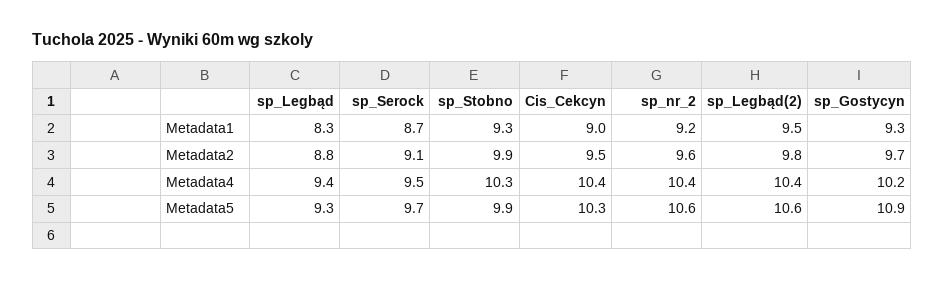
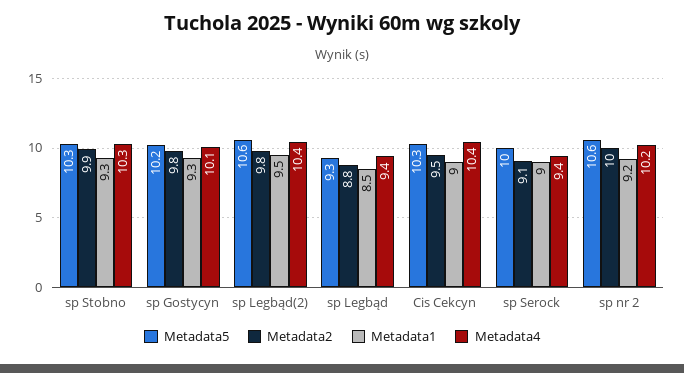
  {
    "Metadata1": {
-     "sp_Legbąd": 8.3,
+     "sp_Legbąd": 8.5,
-     "sp_Serock": 8.7,
+     "sp_Serock": 9,
      "sp_Stobno": 9.3,
      "Cis_Cekcyn": 9,
      "sp_nr_2": 9.2,
      "sp_Legbąd(2)": 9.5,
      "sp_Gostycyn": 9.3
    },
    "Metadata2": {
      "sp_Legbąd": 8.8,
      "sp_Serock": 9.1,
      "sp_Stobno": 9.9,
      "Cis_Cekcyn": 9.5,
-     "sp_nr_2": 9.6,
+     "sp_nr_2": 10,
      "sp_Legbąd(2)": 9.8,
-     "sp_Gostycyn": 9.7
+     "sp_Gostycyn": 9.8
    },
    "Metadata4": {
      "sp_Legbąd": 9.4,
-     "sp_Serock": 9.5,
+     "sp_Serock": 9.4,
      "sp_Stobno": 10.3,
      "Cis_Cekcyn": 10.4,
-     "sp_nr_2": 10.4,
+     "sp_nr_2": 10.2,
      "sp_Legbąd(2)": 10.4,
-     "sp_Gostycyn": 10.2
+     "sp_Gostycyn": 10.1
    },
    "Metadata5": {
      "sp_Legbąd": 9.3,
-     "sp_Serock": 9.7,
+     "sp_Serock": 10,
-     "sp_Stobno": 9.9,
+     "sp_Stobno": 10.3,
      "Cis_Cekcyn": 10.3,
      "sp_nr_2": 10.6,
      "sp_Legbąd(2)": 10.6,
-     "sp_Gostycyn": 10.9
+     "sp_Gostycyn": 10.2
    }
  }

